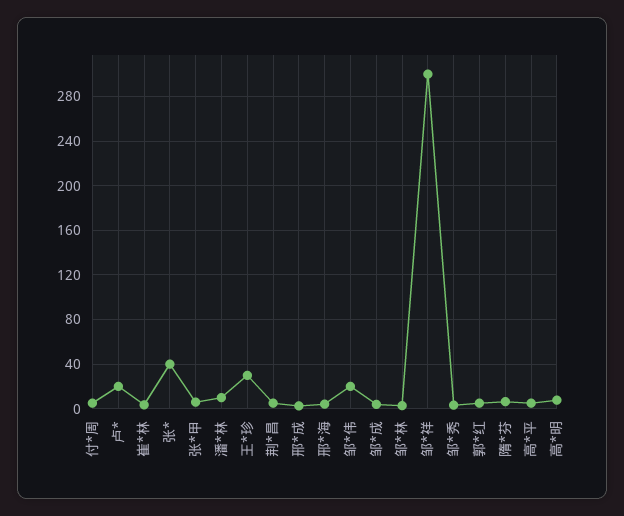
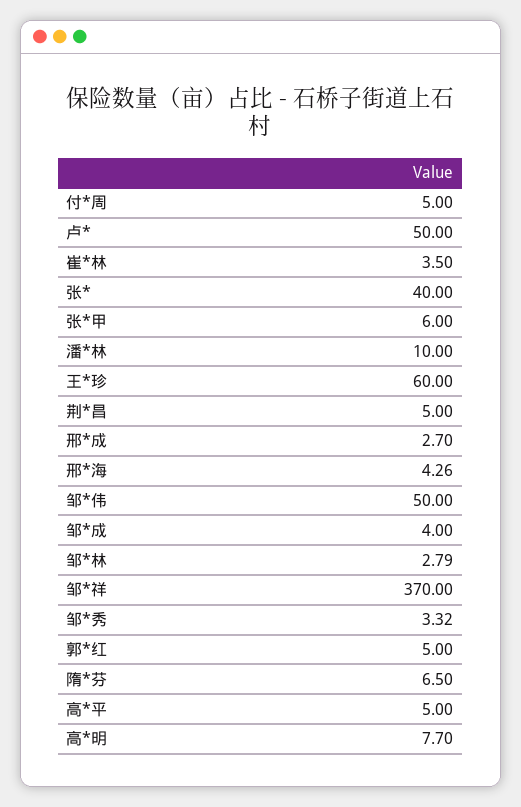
  {
    "付*周": 5,
-   "卢*": 20,
+   "卢*": 50,
    "崔*林": 3.5,
    "张*": 40,
    "张*甲": 6,
    "潘*林": 10,
-   "王*珍": 30,
+   "王*珍": 60,
    "荆*昌": 5,
    "邢*成": 2.7,
    "邢*海": 4.26,
-   "邹*伟": 20,
+   "邹*伟": 50,
    "邹*成": 4,
    "邹*林": 2.79,
-   "邹*祥": 300,
+   "邹*祥": 370,
    "邹*秀": 3.32,
    "郭*红": 5,
    "隋*芬": 6.5,
    "高*平": 5,
    "高*明": 7.7
  }

